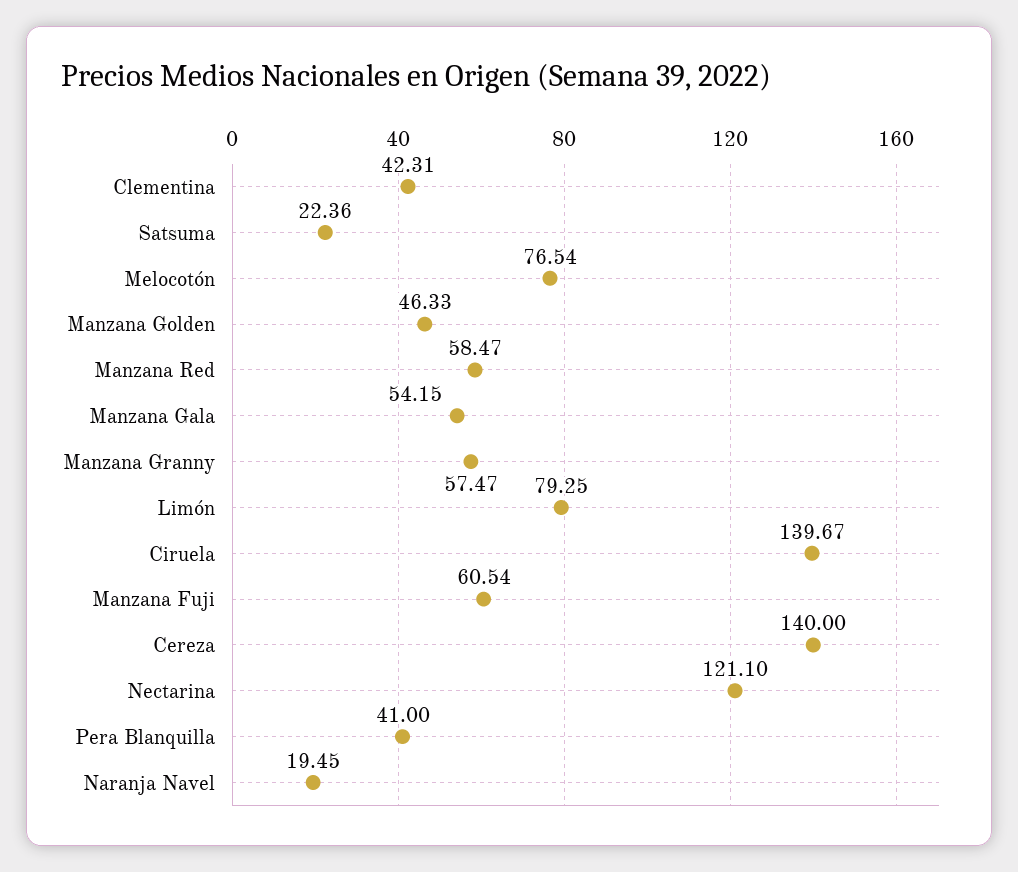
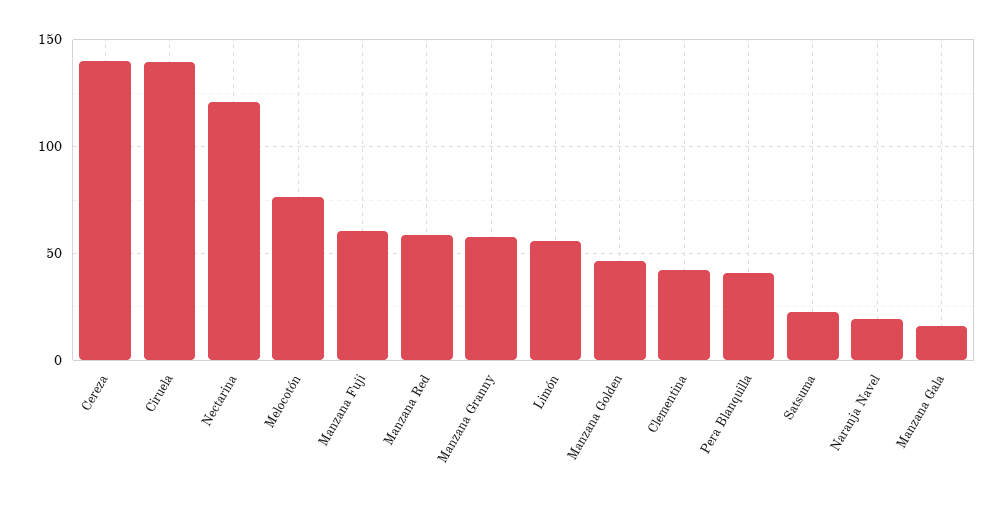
  {
    "Clementina": 42.31,
    "Satsuma": 22.36,
    "Melocotón": 76.54,
    "Manzana Golden": 46.33,
    "Manzana Red": 58.47,
-   "Manzana Gala": 54.15,
+   "Manzana Gala": 15,
    "Manzana Granny": 57.47,
-   "Limón": 79.25,
+   "Limón": 55,
    "Ciruela": 139.67,
    "Manzana Fuji": 60.54,
    "Cereza": 140,
    "Nectarina": 121.1,
    "Pera Blanquilla": 41,
    "Naranja Navel": 19.45
  }

